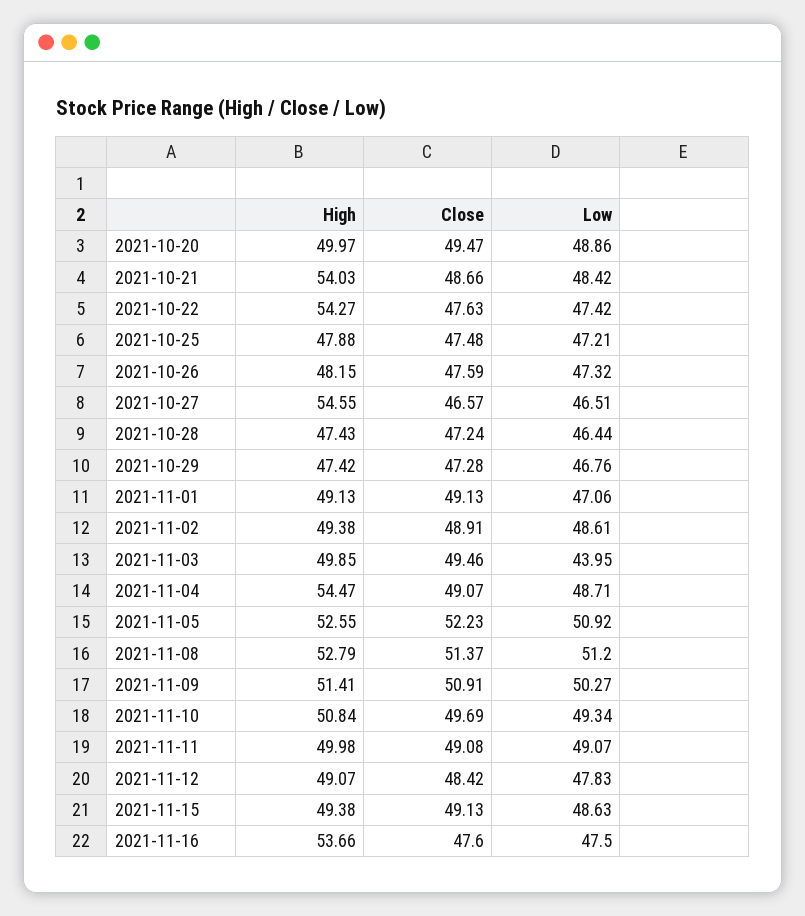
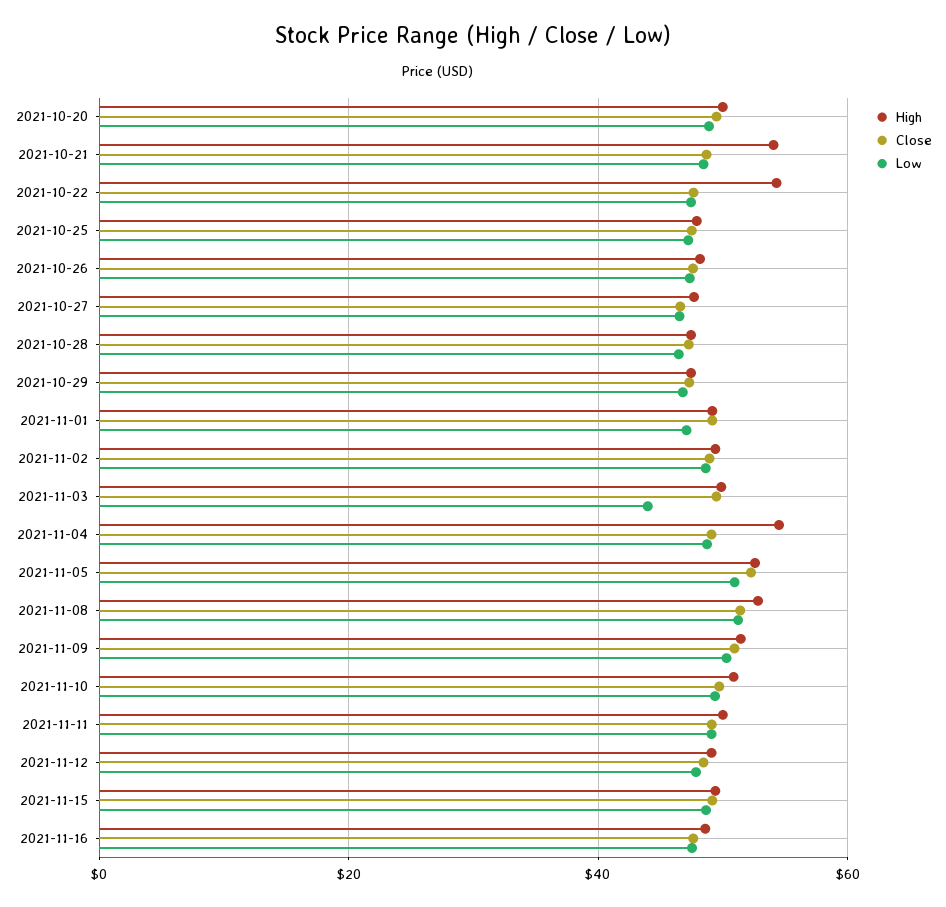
  {
    "High": {
      "2021-10-20": 49.97,
      "2021-10-21": 54.03,
      "2021-10-22": 54.27,
      "2021-10-25": 47.88,
      "2021-10-26": 48.15,
-     "2021-10-27": 54.55,
+     "2021-10-27": 48,
      "2021-10-28": 47.43,
      "2021-10-29": 47.42,
      "2021-11-01": 49.13,
      "2021-11-02": 49.38,
      "2021-11-03": 49.85,
      "2021-11-04": 54.47,
      "2021-11-05": 52.55,
      "2021-11-08": 52.79,
      "2021-11-09": 51.41,
      "2021-11-10": 50.84,
      "2021-11-11": 49.98,
      "2021-11-12": 49.07,
      "2021-11-15": 49.38,
-     "2021-11-16": 53.66
+     "2021-11-16": 48
    },
    "Close": {
      "2021-10-20": 49.47,
      "2021-10-21": 48.66,
      "2021-10-22": 47.63,
      "2021-10-25": 47.48,
      "2021-10-26": 47.59,
      "2021-10-27": 46.57,
      "2021-10-28": 47.24,
      "2021-10-29": 47.28,
      "2021-11-01": 49.13,
      "2021-11-02": 48.91,
      "2021-11-03": 49.46,
      "2021-11-04": 49.07,
      "2021-11-05": 52.23,
      "2021-11-08": 51.37,
      "2021-11-09": 50.91,
      "2021-11-10": 49.69,
      "2021-11-11": 49.08,
      "2021-11-12": 48.42,
      "2021-11-15": 49.13,
      "2021-11-16": 47.6
    },
    "Low": {
      "2021-10-20": 48.86,
      "2021-10-21": 48.42,
      "2021-10-22": 47.42,
      "2021-10-25": 47.21,
      "2021-10-26": 47.32,
      "2021-10-27": 46.51,
      "2021-10-28": 46.44,
      "2021-10-29": 46.76,
      "2021-11-01": 47.06,
      "2021-11-02": 48.61,
      "2021-11-03": 43.95,
      "2021-11-04": 48.71,
      "2021-11-05": 50.92,
      "2021-11-08": 51.2,
      "2021-11-09": 50.27,
      "2021-11-10": 49.34,
      "2021-11-11": 49.07,
      "2021-11-12": 47.83,
      "2021-11-15": 48.63,
      "2021-11-16": 47.5
    }
  }

